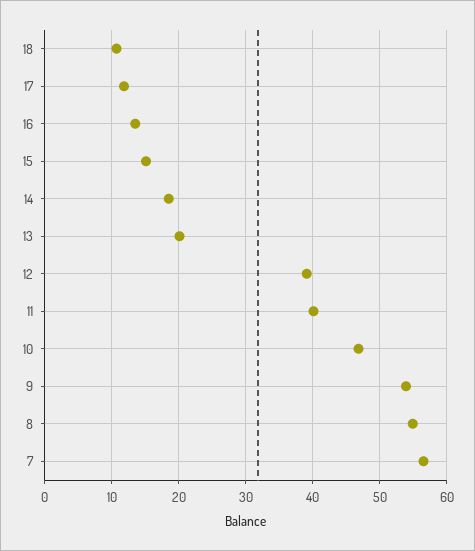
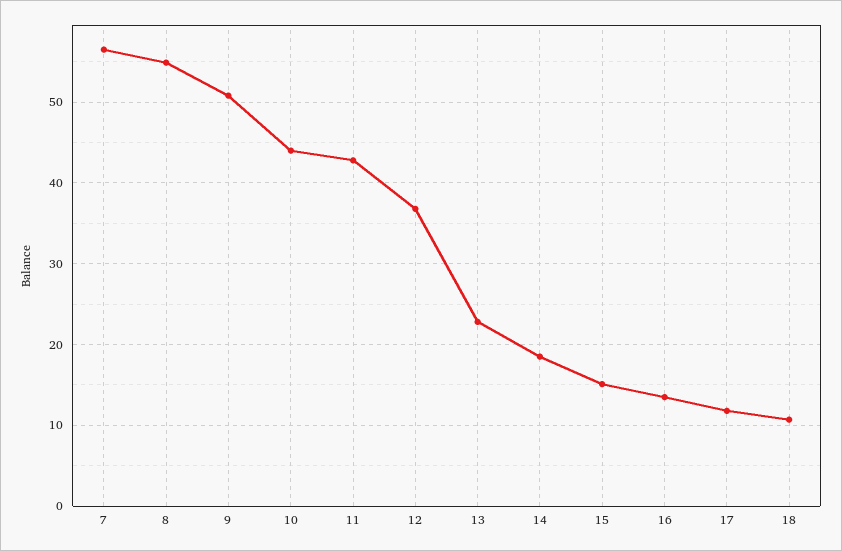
  {
    "18": 11,
    "17": 12,
    "16": 14,
    "15": 15,
    "14": 19,
-   "13": 20,
+   "13": 23,
-   "12": 39,
+   "12": 37,
-   "11": 40,
+   "11": 43,
-   "10": 47,
+   "10": 44,
-   "9": 54,
+   "9": 51,
    "8": 55,
    "7": 57
  }

